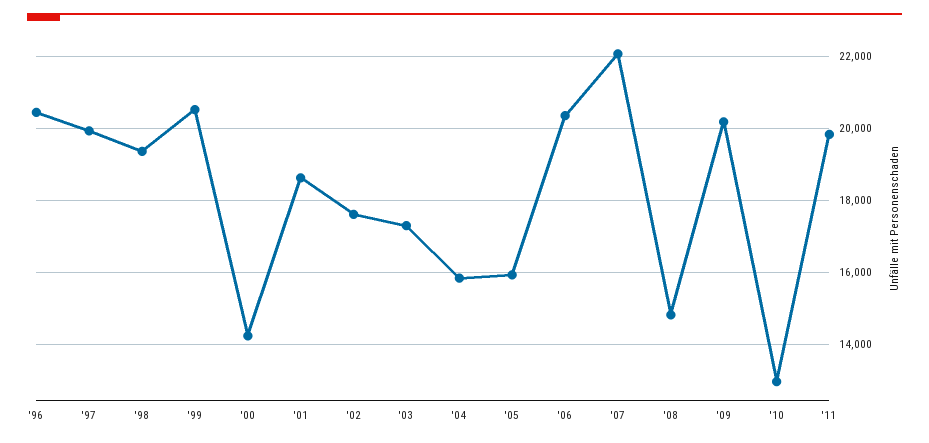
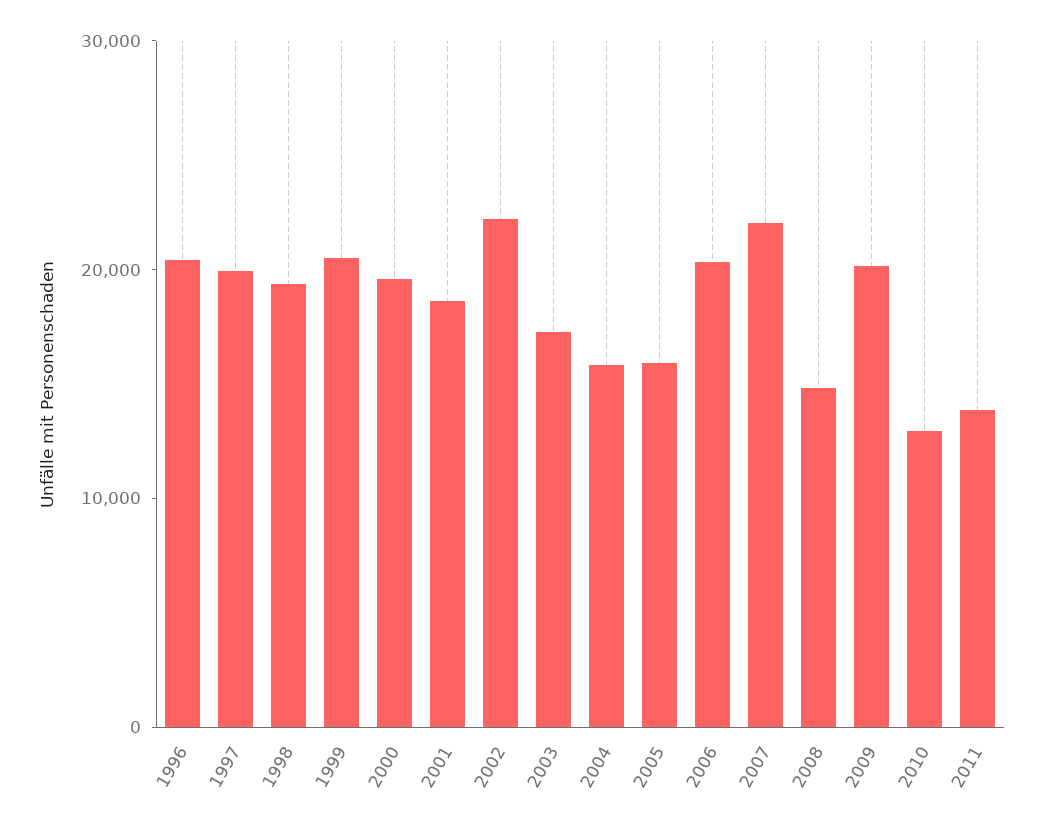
  {
    "'96": 20400,
    "'97": 20000,
    "'98": 19400,
    "'99": 20600,
-   "'00": 14200,
+   "'00": 20000,
    "'01": 18600,
-   "'02": 17600,
+   "'02": 22000,
    "'03": 17200,
    "'04": 15800,
    "'05": 16000,
    "'06": 20400,
    "'07": 22000,
    "'08": 14800,
    "'09": 20200,
    "'10": 13000,
-   "'11": 19800
+   "'11": 14000
  }

